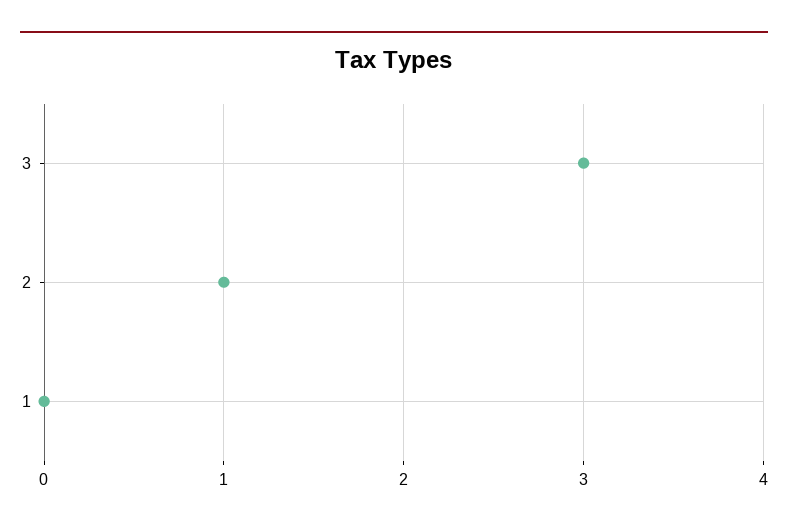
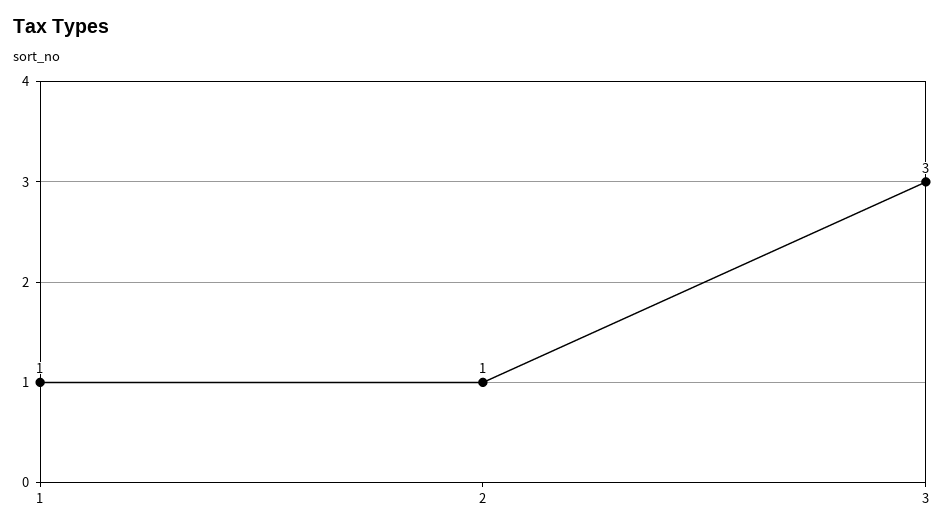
  {
    "3": 3,
    "2": 1,
-   "1": 0
+   "1": 1
  }

